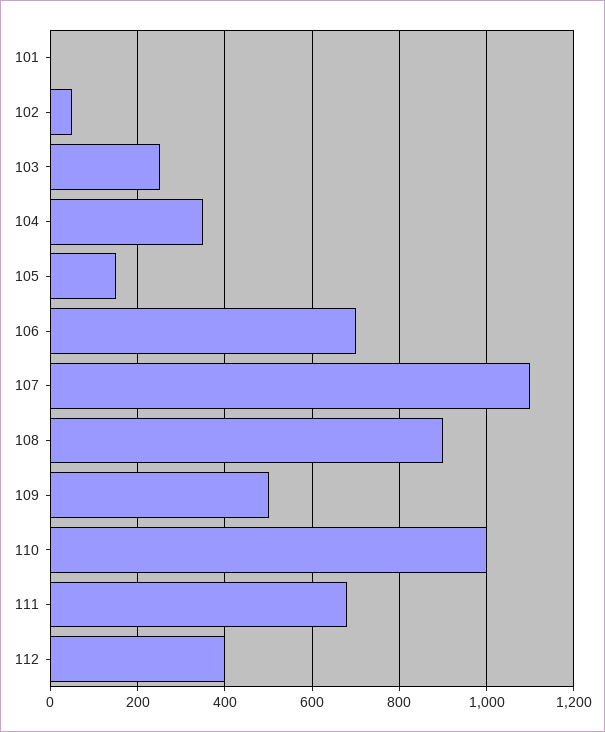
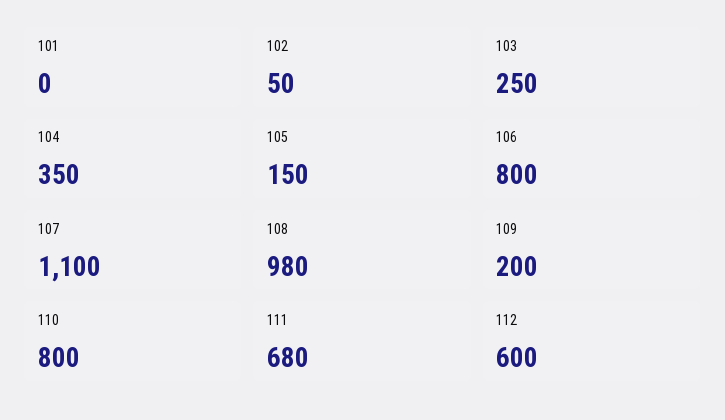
  {
    "101": 0,
    "102": 50,
    "103": 250,
    "104": 350,
    "105": 150,
-   "106": 700,
+   "106": 800,
    "107": 1100,
-   "108": 900,
+   "108": 980,
-   "109": 500,
+   "109": 200,
-   "110": 1000,
+   "110": 800,
    "111": 680,
-   "112": 400
+   "112": 600
  }

